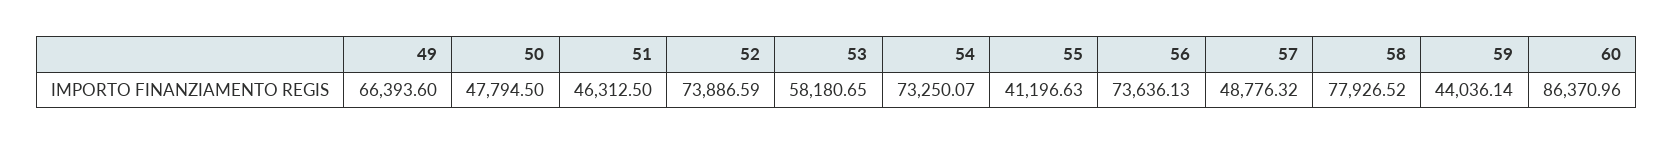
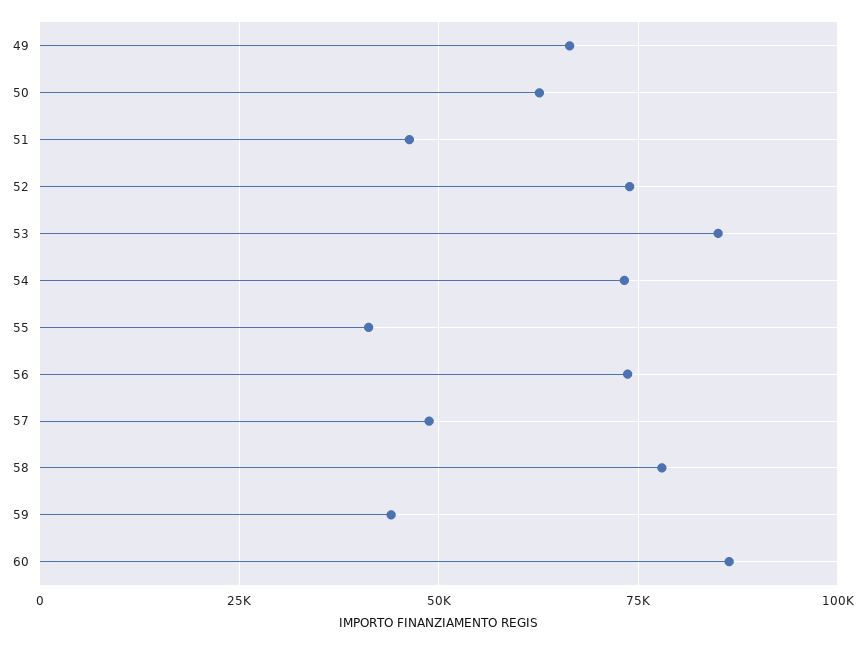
  {
    "49": 66393.6,
-   "50": 47794.5,
+   "50": 62500,
    "51": 46312.5,
    "52": 73886.59,
-   "53": 58180.65,
+   "53": 85000,
    "54": 73250.07,
    "55": 41196.63,
    "56": 73636.13,
    "57": 48776.32,
    "58": 77926.52,
    "59": 44036.14,
    "60": 86370.96
  }

